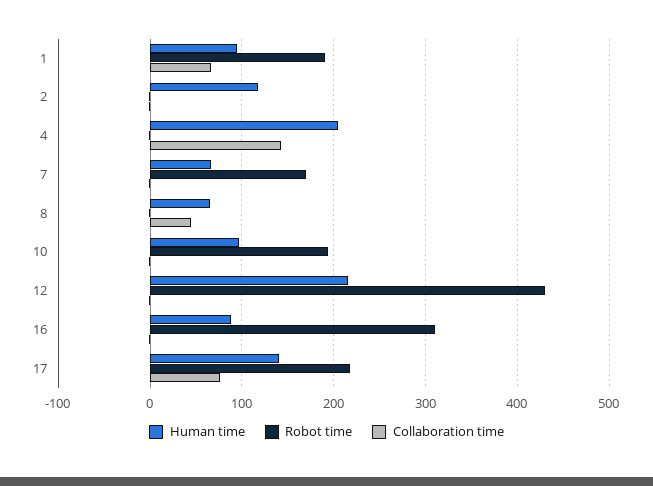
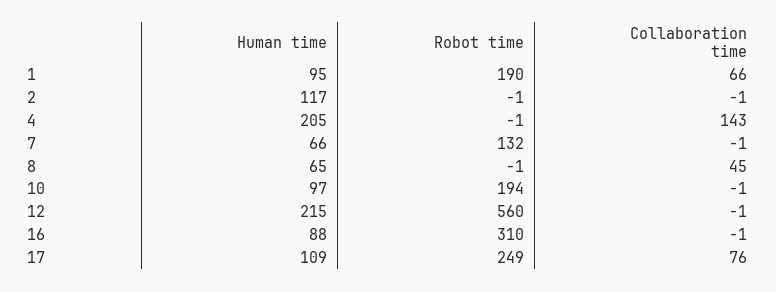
  {
    "Human time": {
      "1": 95,
      "2": 117,
      "4": 205,
      "7": 66,
      "8": 65,
      "10": 97,
      "12": 215,
      "16": 88,
-     "17": 140
+     "17": 109
    },
    "Robot time": {
      "1": 190,
      "2": -1,
      "4": -1,
-     "7": 170,
+     "7": 132,
      "8": -1,
      "10": 194,
-     "12": 430,
+     "12": 560,
      "16": 310,
-     "17": 220
+     "17": 249
    },
    "Collaboration time": {
      "1": 66,
      "2": -1,
      "4": 143,
      "7": -1,
      "8": 45,
      "10": -1,
      "12": -1,
      "16": -1,
      "17": 76
    }
  }

